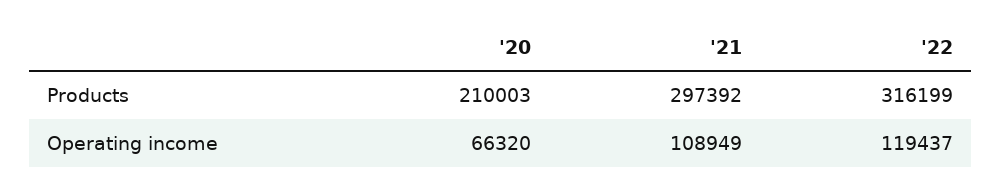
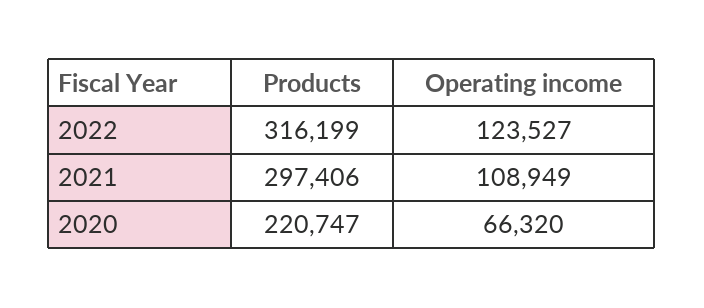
  {
    "'20": {
-     "Products": 210003,
+     "Products": 220747,
      "Operating income": 66320
    },
    "'21": {
-     "Products": 297392,
+     "Products": 297406,
      "Operating income": 108949
    },
    "'22": {
      "Products": 316199,
-     "Operating income": 119437
+     "Operating income": 123527
    }
  }

